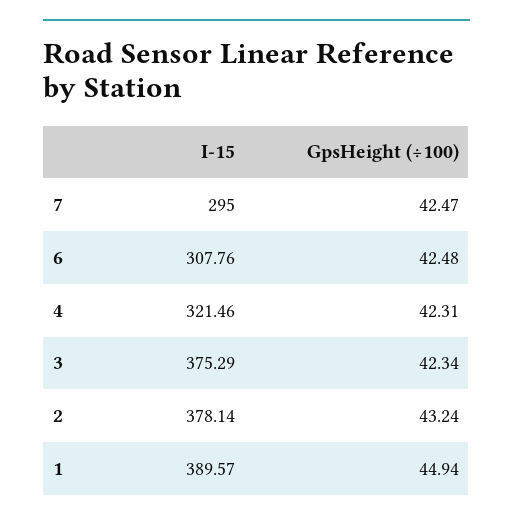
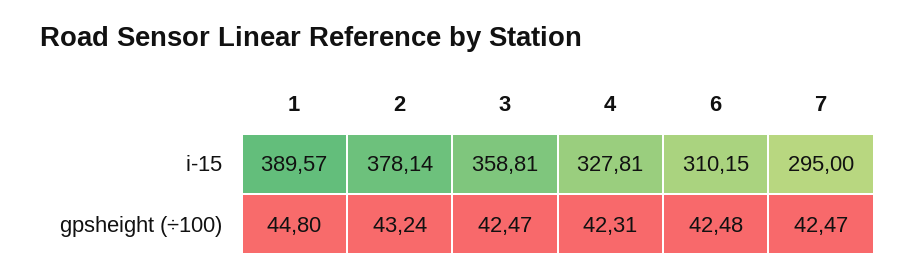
  {
    "I-15": {
      "7": 295,
-     "6": 307.76,
+     "6": 310.15,
-     "4": 321.46,
+     "4": 327.81,
-     "3": 375.29,
+     "3": 358.81,
      "2": 378.14,
      "1": 389.57
    },
    "GpsHeight (÷100)": {
      "7": 42.47,
      "6": 42.48,
      "4": 42.31,
-     "3": 42.34,
+     "3": 42.47,
      "2": 43.24,
-     "1": 44.94
+     "1": 44.8
    }
  }

